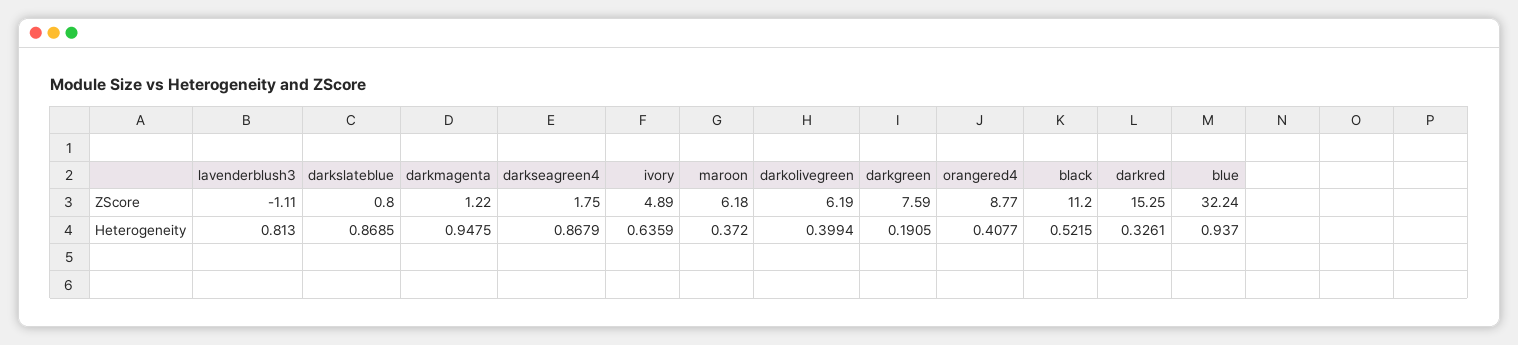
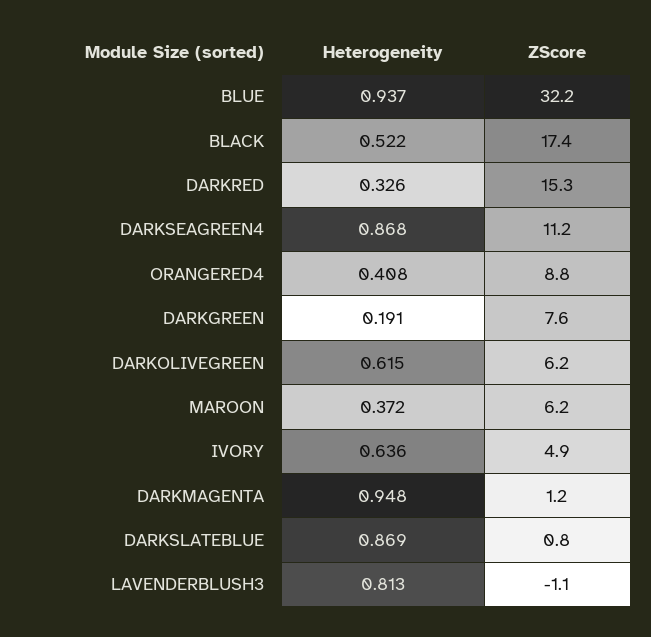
  {
    "lavenderblush3": {
      "ZScore": -1.11,
      "Heterogeneity": 0.813
    },
    "darkslateblue": {
      "ZScore": 0.8,
      "Heterogeneity": 0.8685
    },
    "darkmagenta": {
      "ZScore": 1.22,
      "Heterogeneity": 0.9475
    },
    "darkseagreen4": {
-     "ZScore": 1.75,
+     "ZScore": 11.2,
      "Heterogeneity": 0.8679
    },
    "ivory": {
      "ZScore": 4.89,
      "Heterogeneity": 0.6359
    },
    "maroon": {
      "ZScore": 6.18,
      "Heterogeneity": 0.372
    },
    "darkolivegreen": {
      "ZScore": 6.19,
-     "Heterogeneity": 0.3994
+     "Heterogeneity": 0.615
    },
    "darkgreen": {
      "ZScore": 7.59,
      "Heterogeneity": 0.1905
    },
    "orangered4": {
      "ZScore": 8.77,
      "Heterogeneity": 0.4077
    },
    "black": {
-     "ZScore": 11.2,
+     "ZScore": 17.4,
      "Heterogeneity": 0.5215
    },
    "darkred": {
      "ZScore": 15.25,
      "Heterogeneity": 0.3261
    },
    "blue": {
      "ZScore": 32.24,
      "Heterogeneity": 0.937
    }
  }

